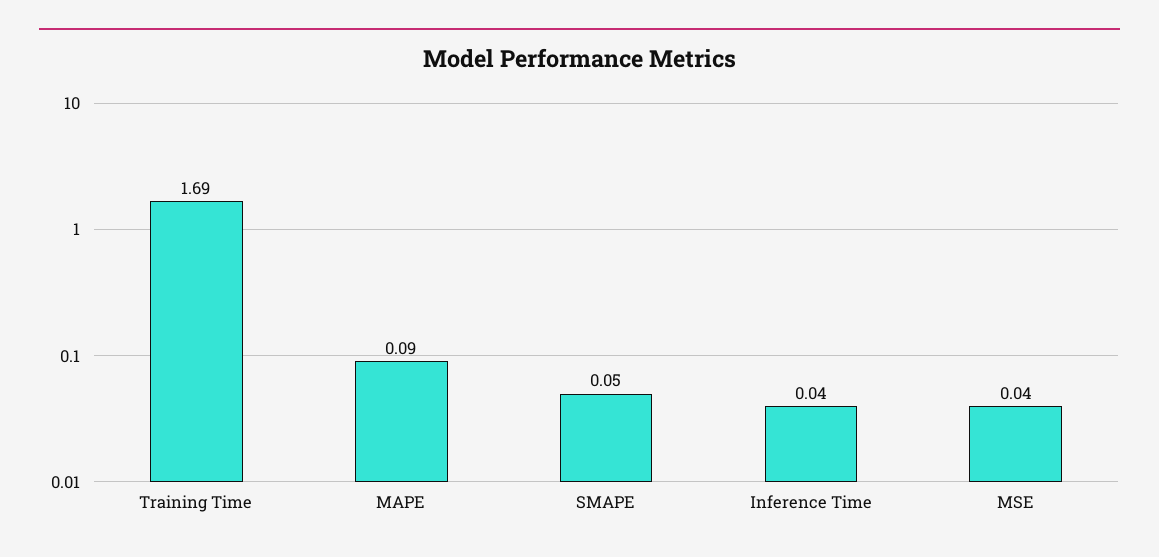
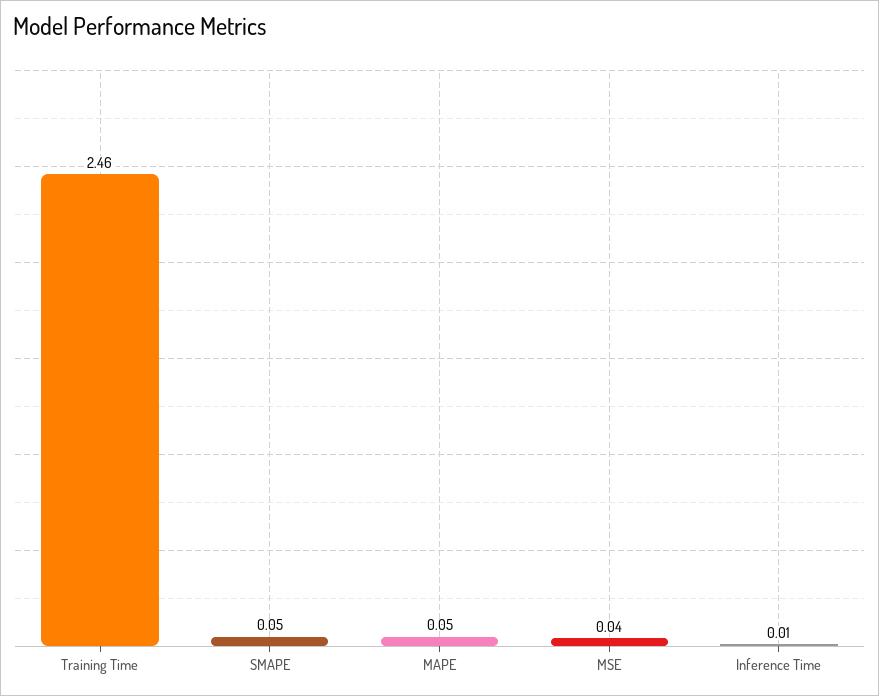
  {
-   "Training Time": 1.69,
+   "Training Time": 2.46,
-   "MAPE": 0.09,
+   "MAPE": 0.05,
    "SMAPE": 0.05,
-   "Inference Time": 0.04,
+   "Inference Time": 0.01,
    "MSE": 0.04
  }

